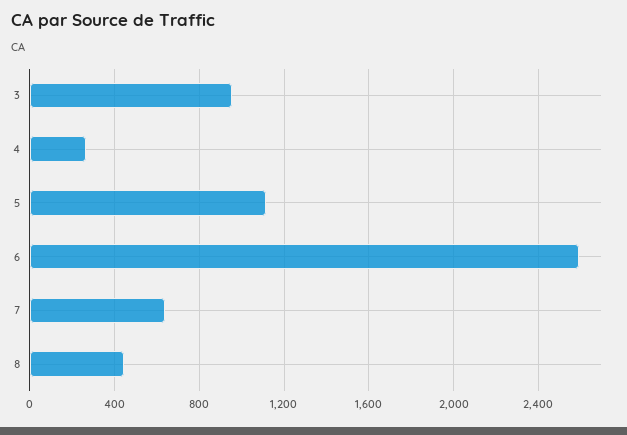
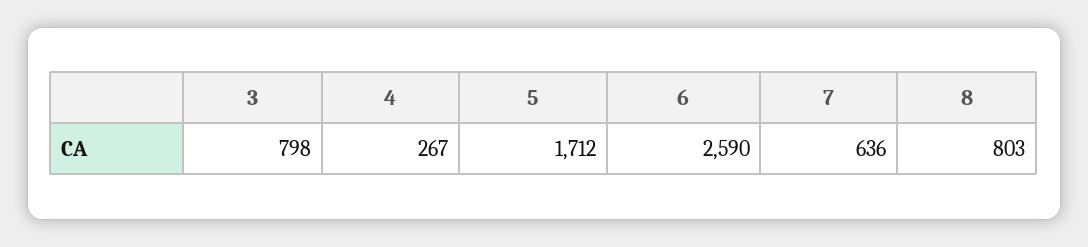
  {
-   "3": 950,
+   "3": 798,
    "4": 267,
-   "5": 1100,
+   "5": 1712,
    "6": 2590,
    "7": 636,
-   "8": 450
+   "8": 803
  }

